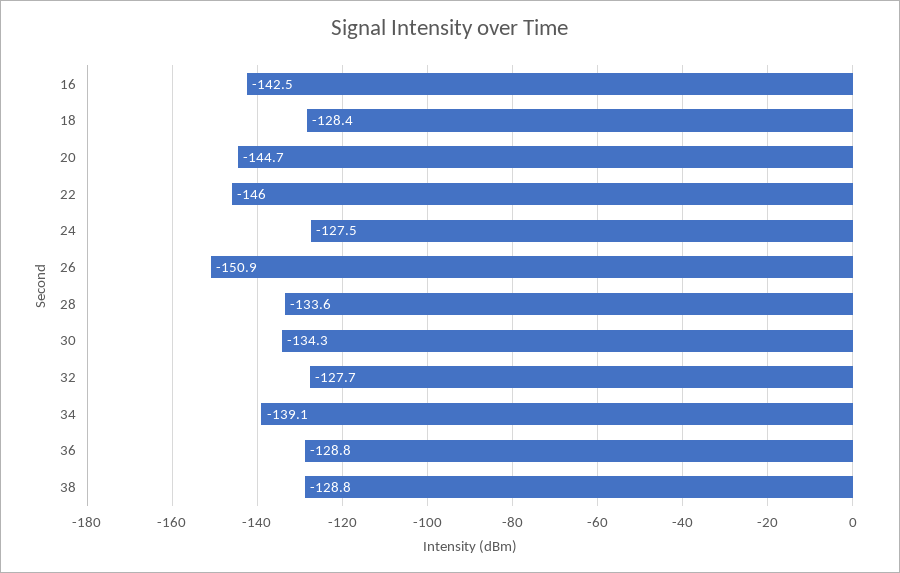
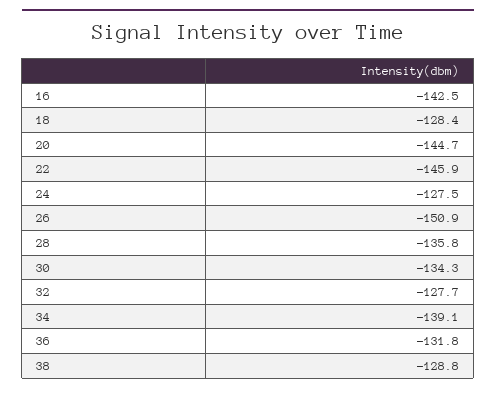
  {
    "16": -142.5,
    "18": -128.4,
    "20": -144.7,
-   "22": -146,
+   "22": -145.9,
    "24": -127.5,
    "26": -150.9,
-   "28": -133.6,
+   "28": -135.8,
    "30": -134.3,
    "32": -127.7,
    "34": -139.1,
-   "36": -128.8,
+   "36": -131.8,
    "38": -128.8
  }

